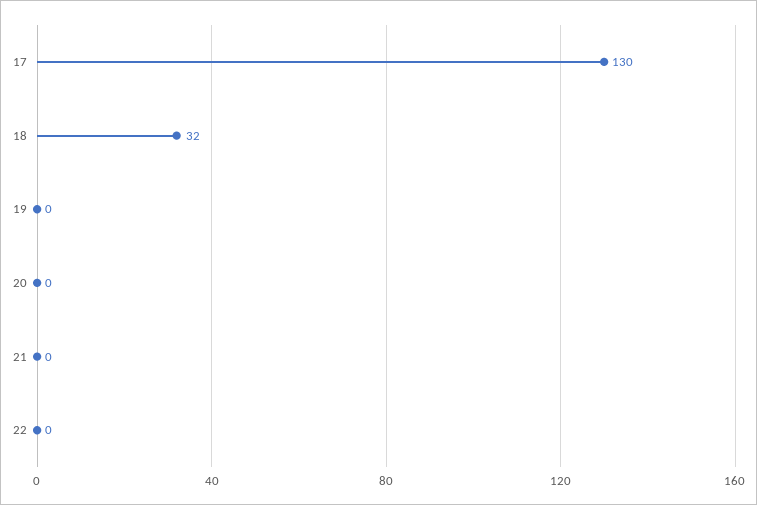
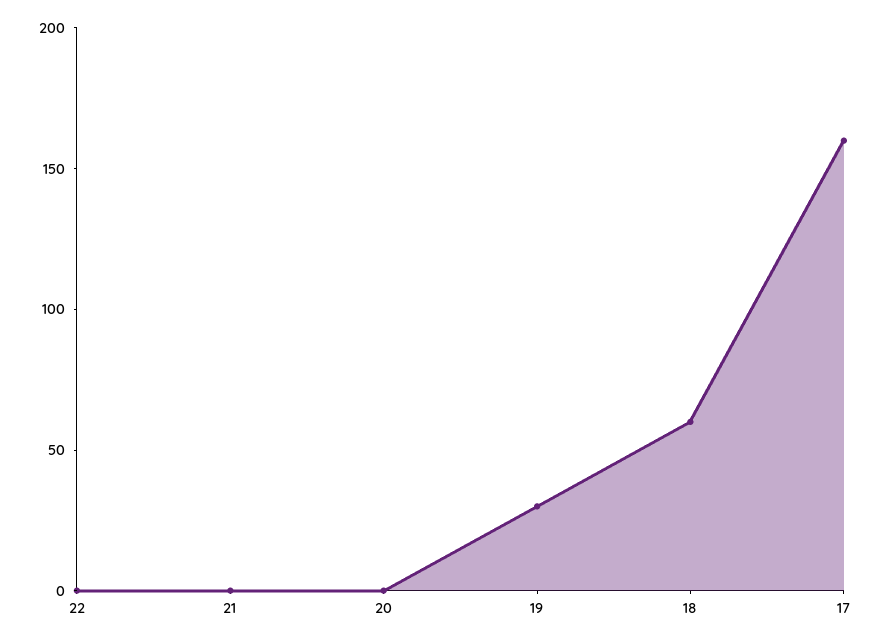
  {
-   "17": 130,
+   "17": 160,
-   "18": 32,
+   "18": 60,
-   "19": 0,
+   "19": 30,
    "20": 0,
    "21": 0,
    "22": 0
  }

